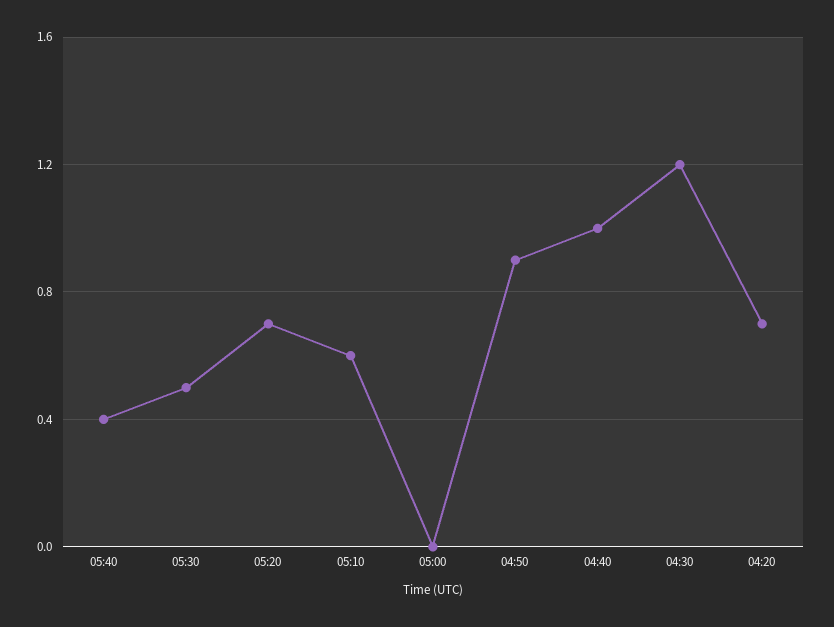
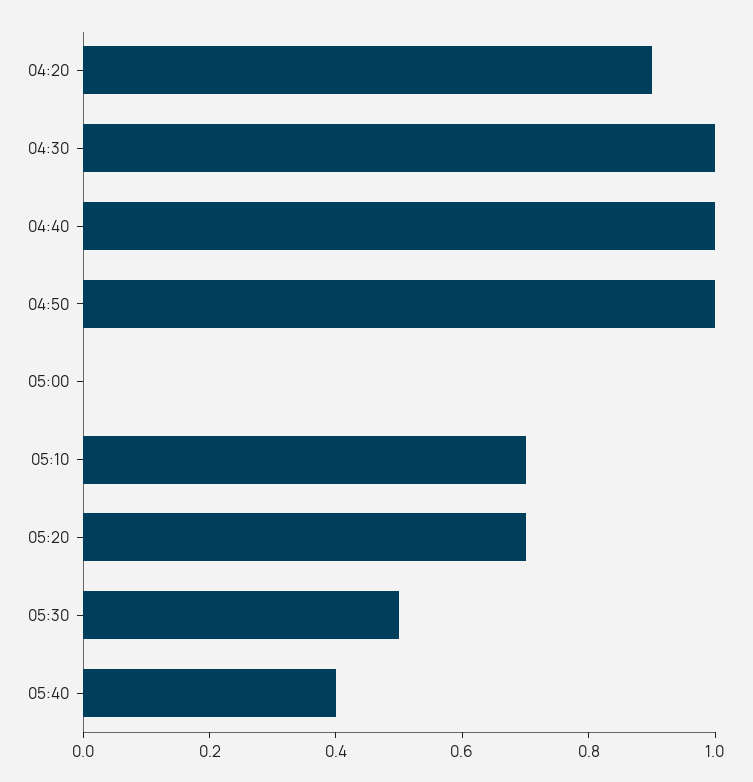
  {
    "05:40": 0.4,
    "05:30": 0.5,
    "05:20": 0.7,
-   "05:10": 0.6,
+   "05:10": 0.7,
    "05:00": 0,
-   "04:50": 0.9,
+   "04:50": 1,
    "04:40": 1,
-   "04:30": 1.2,
+   "04:30": 1,
-   "04:20": 0.7
+   "04:20": 0.9
  }

